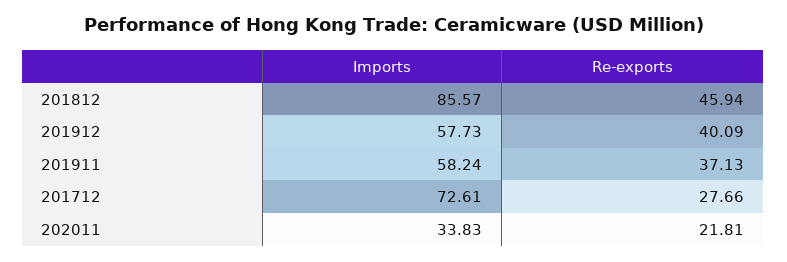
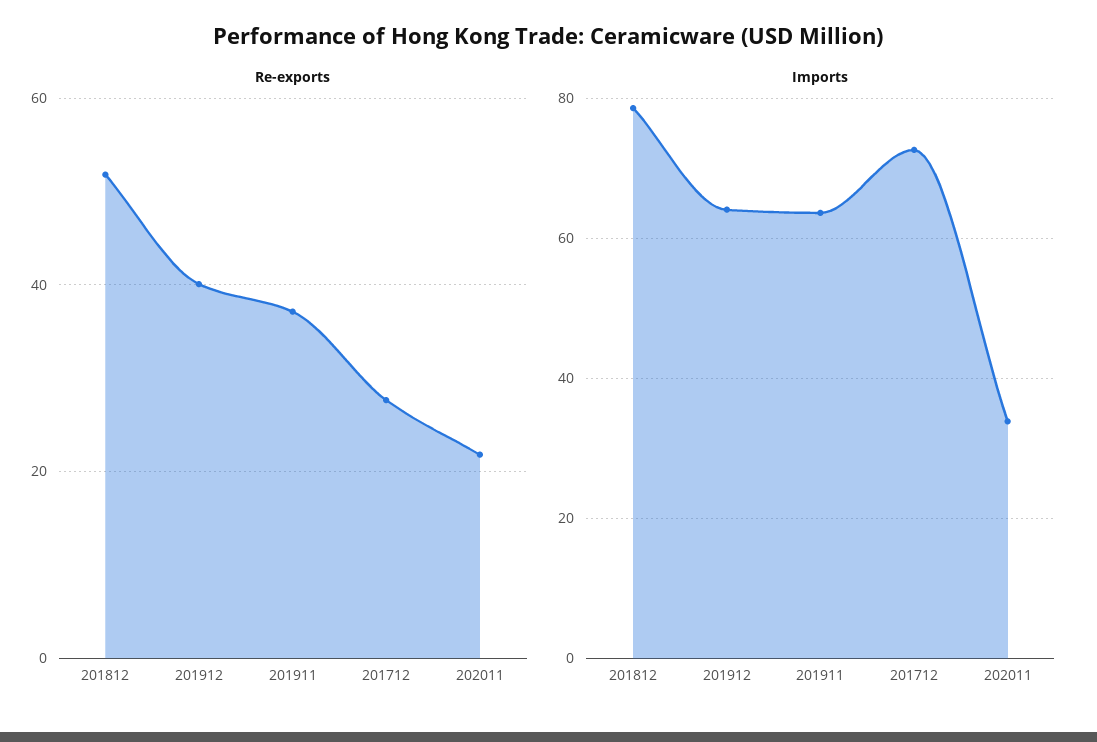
  {
    "Imports": {
-     "201812": 85.57,
+     "201812": 78,
-     "201912": 57.73,
+     "201912": 64,
-     "201911": 58.24,
+     "201911": 64,
      "201712": 72.61,
      "202011": 33.83
    },
    "Re-exports": {
-     "201812": 45.94,
+     "201812": 52,
      "201912": 40.09,
      "201911": 37.13,
      "201712": 27.66,
      "202011": 21.81
    }
  }

